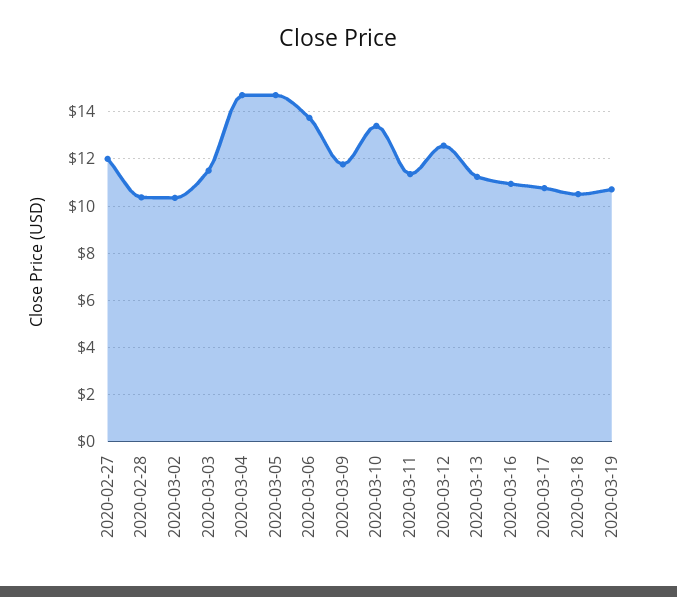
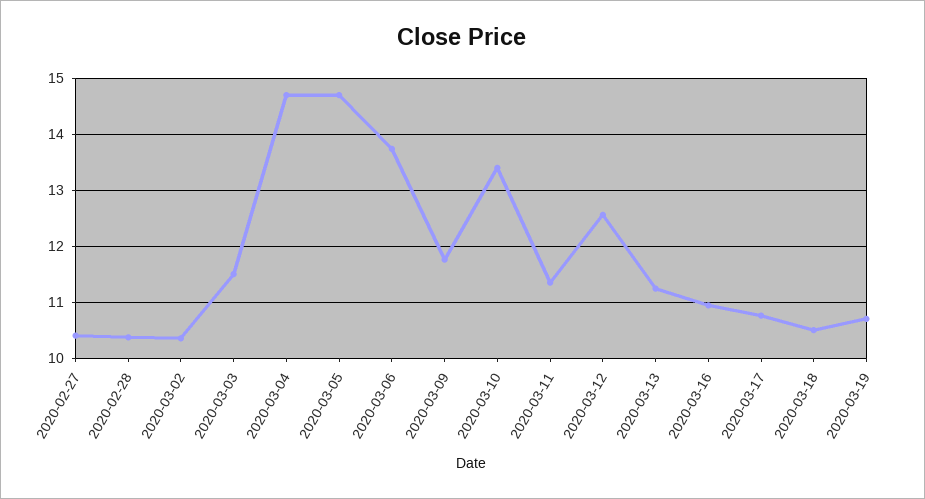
  {
-   "2020-02-27": 12,
+   "2020-02-27": 10.4,
    "2020-02-28": 10.4,
    "2020-03-02": 10.4,
    "2020-03-03": 11.6,
    "2020-03-04": 14.8,
    "2020-03-05": 14.8,
    "2020-03-06": 13.8,
    "2020-03-09": 11.8,
    "2020-03-10": 13.4,
    "2020-03-11": 11.4,
    "2020-03-12": 12.6,
    "2020-03-13": 11.2,
    "2020-03-16": 11,
    "2020-03-17": 10.8,
    "2020-03-18": 10.6,
    "2020-03-19": 10.8
  }

